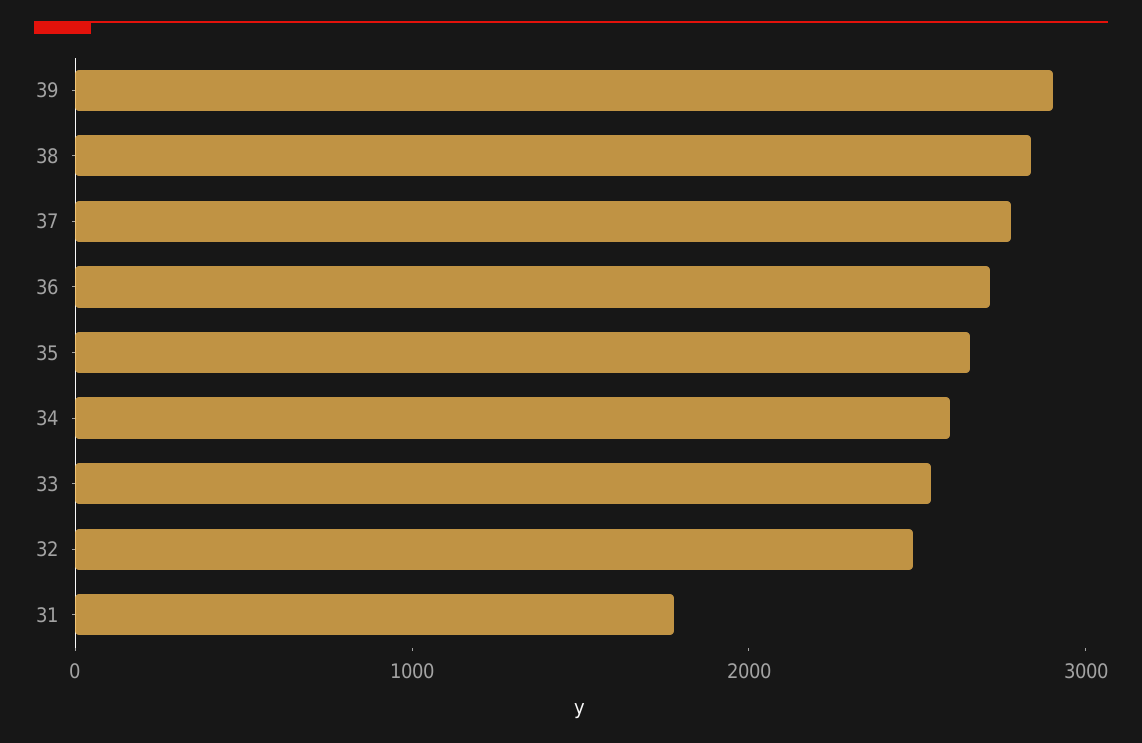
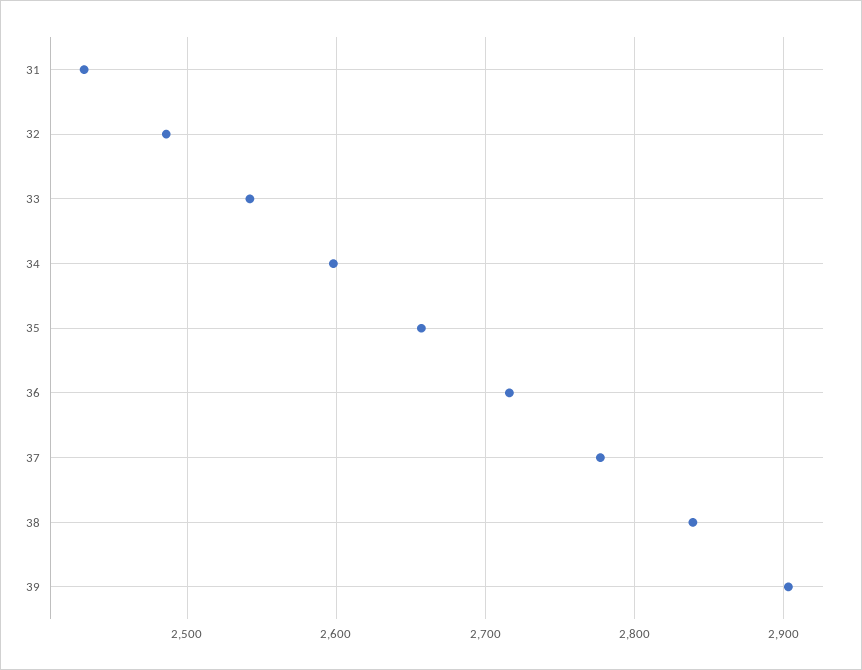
  {
    "39": 2900,
    "38": 2840,
    "37": 2780,
    "36": 2720,
    "35": 2660,
    "34": 2600,
    "33": 2540,
    "32": 2490,
-   "31": 1800
+   "31": 2430
  }

